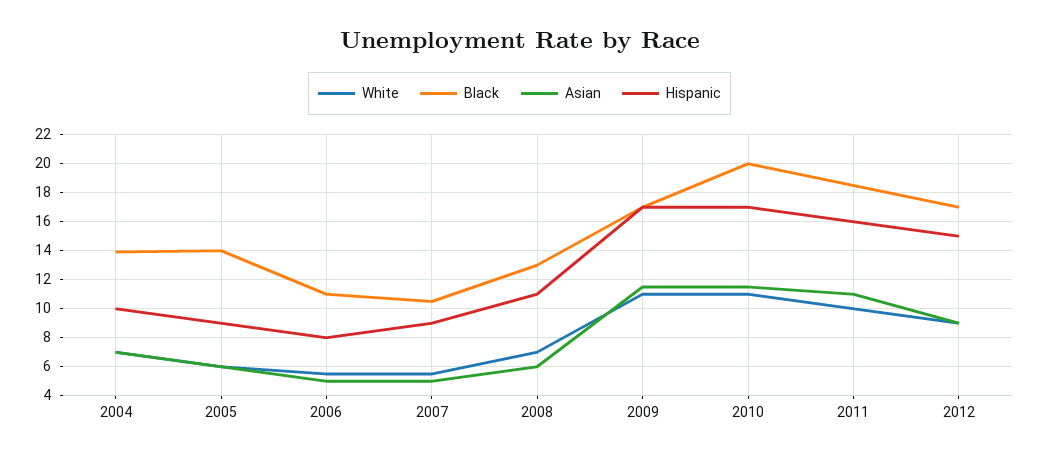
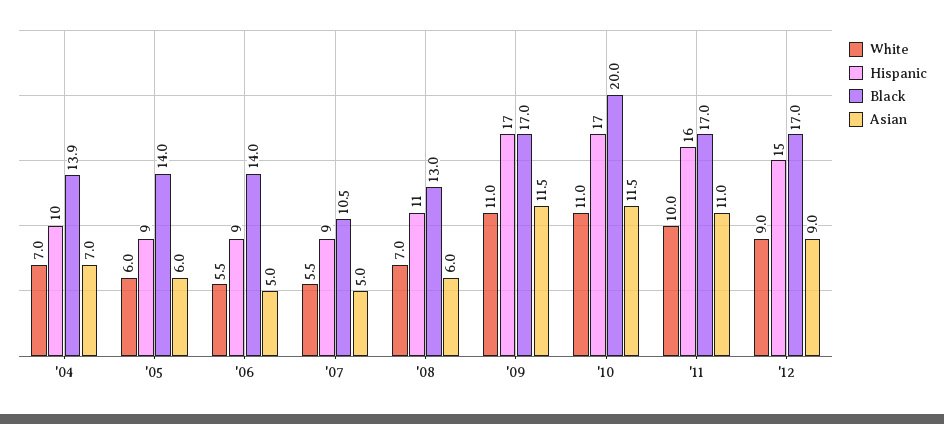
  {
    "White": {
      "2004": 7,
      "2005": 6,
      "2006": 5.5,
      "2007": 5.5,
      "2008": 7,
      "2009": 11,
      "2010": 11,
      "2011": 10,
      "2012": 9
    },
    "Black": {
      "2004": 13.9,
      "2005": 14,
-     "2006": 11,
+     "2006": 14,
      "2007": 10.5,
      "2008": 13,
      "2009": 17,
      "2010": 20,
-     "2011": 18.5,
+     "2011": 17,
      "2012": 17
    },
    "Asian": {
      "2004": 7,
      "2005": 6,
      "2006": 5,
      "2007": 5,
      "2008": 6,
      "2009": 11.5,
      "2010": 11.5,
      "2011": 11,
      "2012": 9
    },
    "Hispanic": {
      "2004": 10,
      "2005": 9,
-     "2006": 8,
+     "2006": 9,
      "2007": 9,
      "2008": 11,
      "2009": 17,
      "2010": 17,
      "2011": 16,
      "2012": 15
    }
  }

